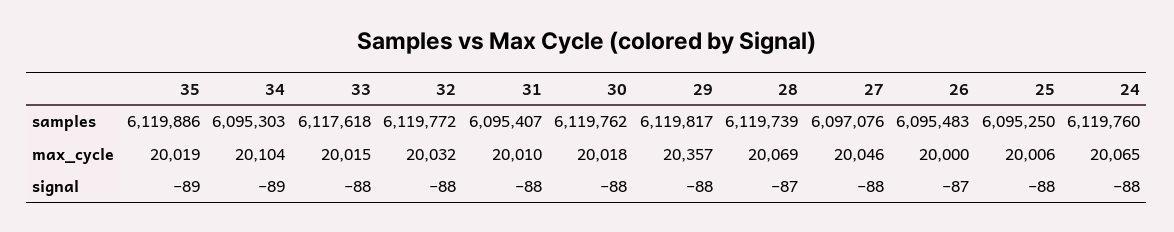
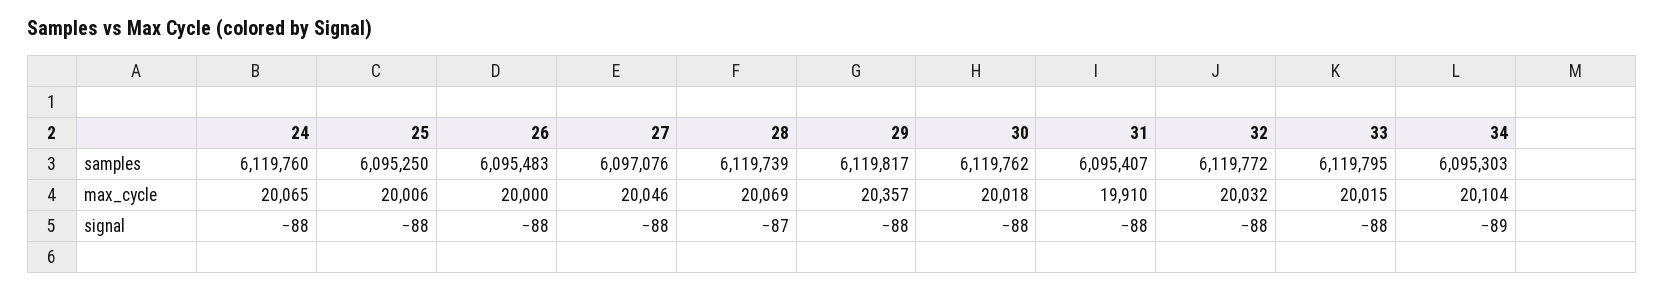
  {
-   "35": {
-     "samples": 6119886,
-     "max_cycle": 20019,
-     "signal": -89
-   },
    "34": {
      "samples": 6095303,
      "max_cycle": 20104,
      "signal": -89
    },
    "33": {
-     "samples": 6117618,
+     "samples": 6119795,
      "max_cycle": 20015,
      "signal": -88
    },
    "32": {
      "samples": 6119772,
      "max_cycle": 20032,
      "signal": -88
    },
    "31": {
      "samples": 6095407,
-     "max_cycle": 20010,
+     "max_cycle": 19910,
      "signal": -88
    },
    "30": {
      "samples": 6119762,
      "max_cycle": 20018,
      "signal": -88
    },
    "29": {
      "samples": 6119817,
      "max_cycle": 20357,
      "signal": -88
    },
    "28": {
      "samples": 6119739,
      "max_cycle": 20069,
      "signal": -87
    },
    "27": {
      "samples": 6097076,
      "max_cycle": 20046,
      "signal": -88
    },
    "26": {
      "samples": 6095483,
      "max_cycle": 20000,
-     "signal": -87
+     "signal": -88
    },
    "25": {
      "samples": 6095250,
      "max_cycle": 20006,
      "signal": -88
    },
    "24": {
      "samples": 6119760,
      "max_cycle": 20065,
      "signal": -88
    }
  }

